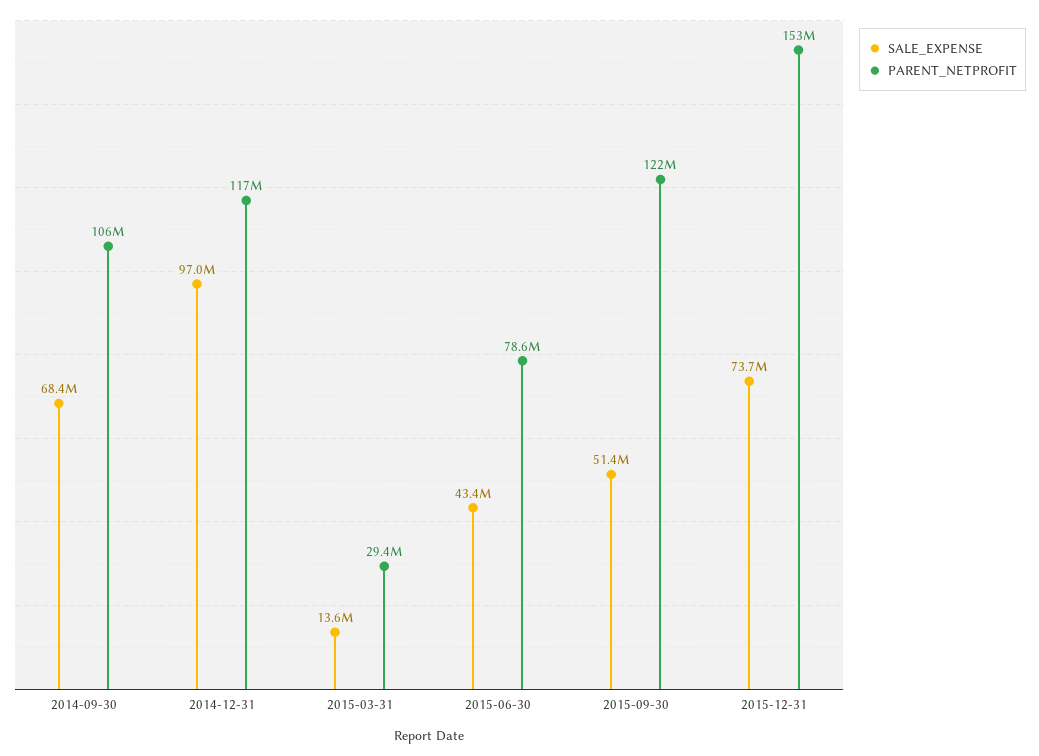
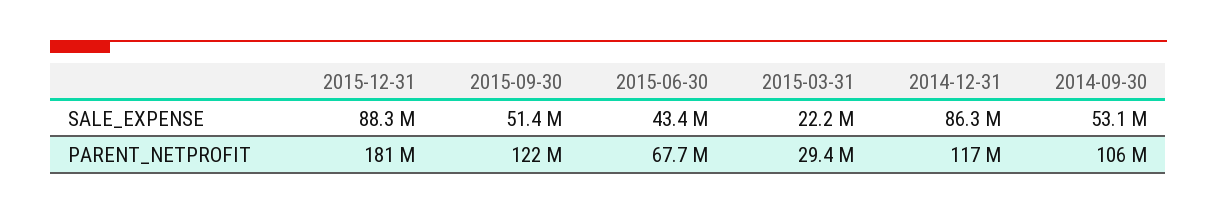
  {
    "SALE_EXPENSE": {
-     "2014-09-30": 68400000,
+     "2014-09-30": 53100000,
-     "2014-12-31": 97000000,
+     "2014-12-31": 86300000,
-     "2015-03-31": 13600000,
+     "2015-03-31": 22200000,
      "2015-06-30": 43400000,
      "2015-09-30": 51400000,
-     "2015-12-31": 73700000
+     "2015-12-31": 88300000
    },
    "PARENT_NETPROFIT": {
      "2014-09-30": 106000000,
      "2014-12-31": 117000000,
      "2015-03-31": 29400000,
-     "2015-06-30": 78600000,
+     "2015-06-30": 67700000,
      "2015-09-30": 122000000,
-     "2015-12-31": 153000000
+     "2015-12-31": 181000000
    }
  }

